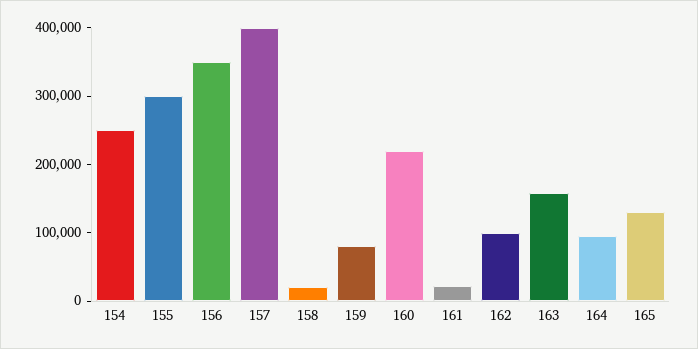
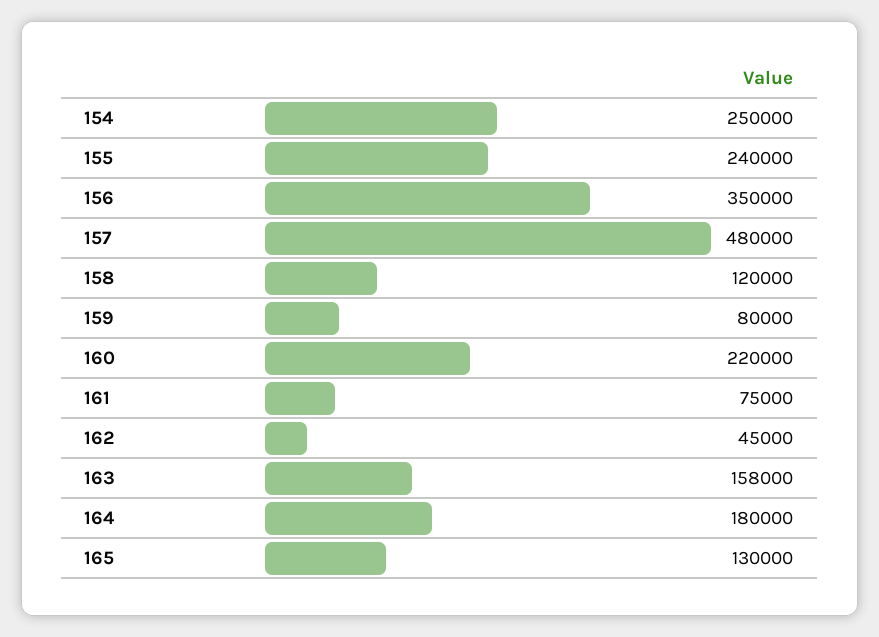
  {
    "154": 250000,
-   "155": 300000,
+   "155": 240000,
    "156": 350000,
-   "157": 400000,
+   "157": 480000,
-   "158": 20000,
+   "158": 120000,
    "159": 80000,
    "160": 220000,
-   "161": 20000,
+   "161": 75000,
-   "162": 100000,
+   "162": 45000,
    "163": 158000,
-   "164": 100000,
+   "164": 180000,
    "165": 130000
  }

